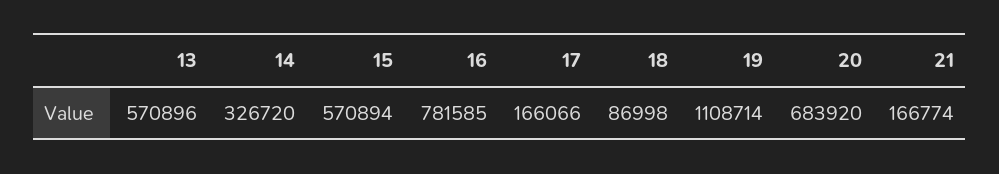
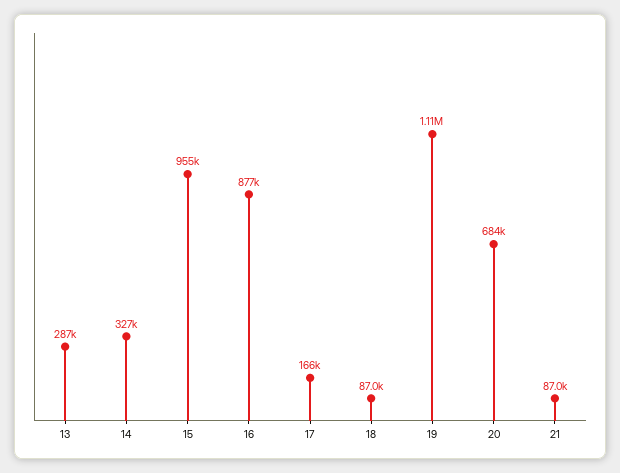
  {
-   "13": 570896,
+   "13": 287000,
    "14": 326720,
-   "15": 570894,
+   "15": 955000,
-   "16": 781585,
+   "16": 877000,
    "17": 166066,
    "18": 86998,
    "19": 1108714,
    "20": 683920,
-   "21": 166774
+   "21": 87000
  }

